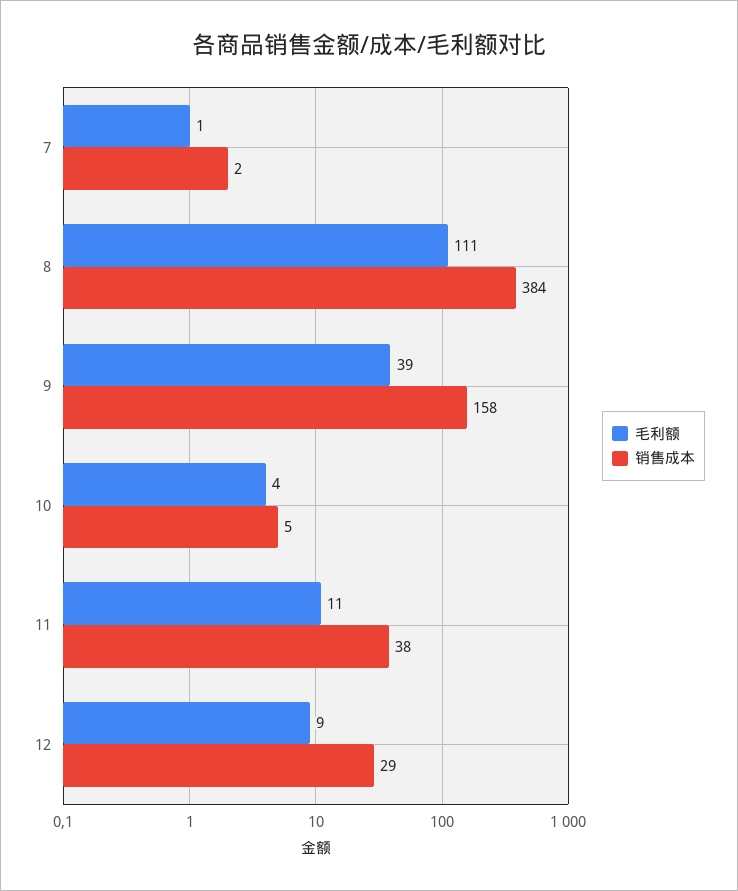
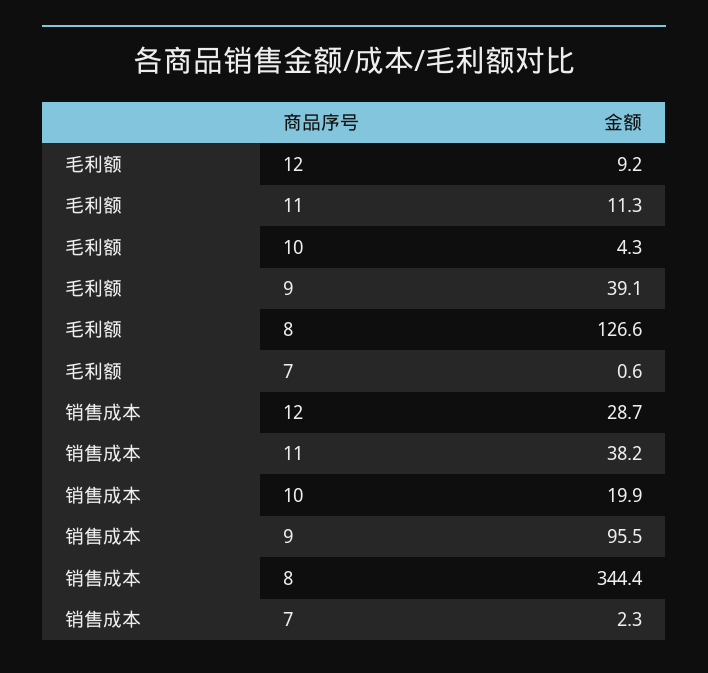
  {
    "毛利额": {
      "7": 0.6,
-     "8": 111,
+     "8": 126.6,
      "9": 39.1,
      "10": 4.3,
      "11": 11.3,
      "12": 9.2
    },
    "销售成本": {
      "7": 2.3,
-     "8": 384,
+     "8": 344.4,
-     "9": 158,
+     "9": 95.5,
-     "10": 5,
+     "10": 19.9,
      "11": 38.2,
      "12": 28.7
    }
  }

